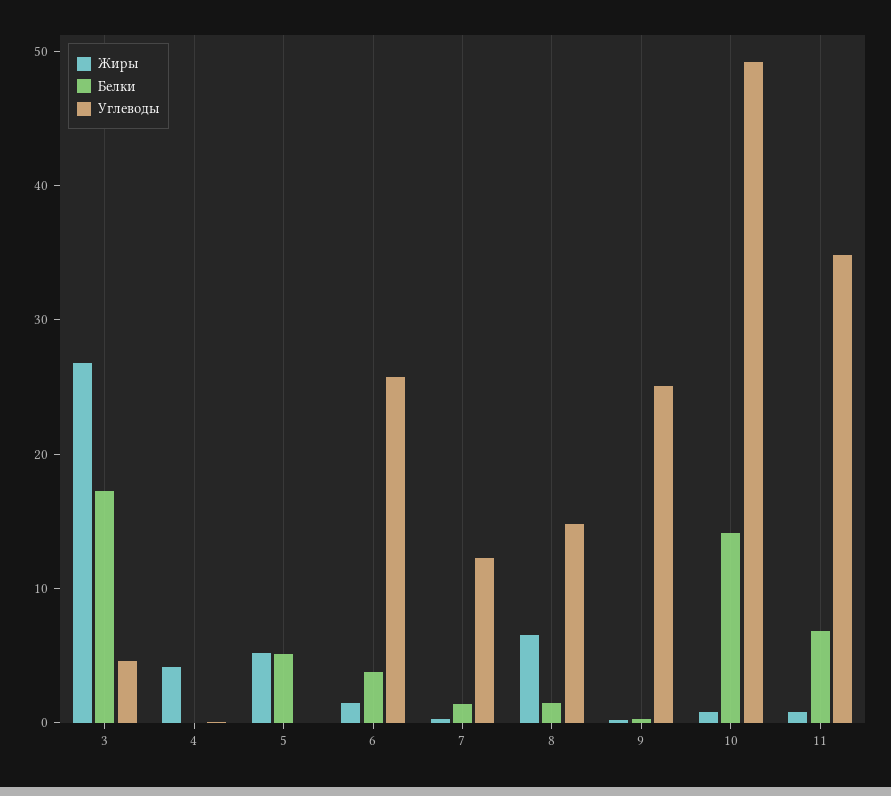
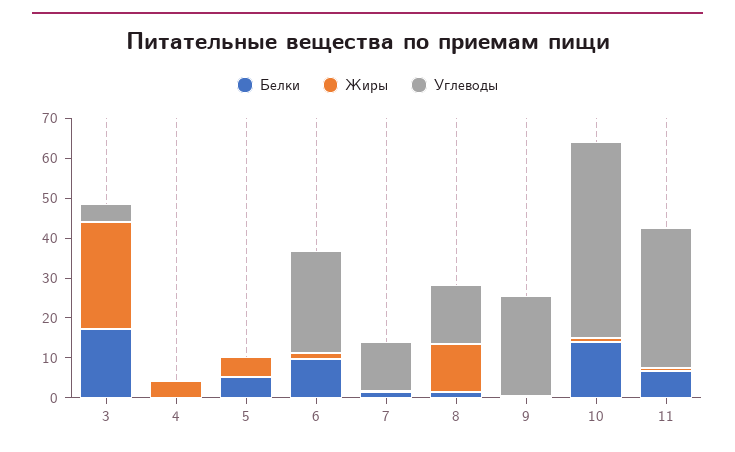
  {
    "Жиры": {
      "3": 26,
      "4": 4,
      "5": 6,
      "6": 2,
      "7": 0,
-     "8": 6,
+     "8": 12.5,
      "9": 0,
      "10": 0,
      "11": 0
    },
    "Белки": {
      "3": 18,
      "4": 0,
      "5": 6,
-     "6": 4,
+     "6": 10,
      "7": 2,
      "8": 2,
      "9": 0,
      "10": 14,
      "11": 6
    },
    "Углеводы": {
      "3": 4,
      "4": 0,
      "5": 0,
      "6": 26,
      "7": 12,
      "8": 14,
      "9": 26,
      "10": 50,
      "11": 34
    }
  }

